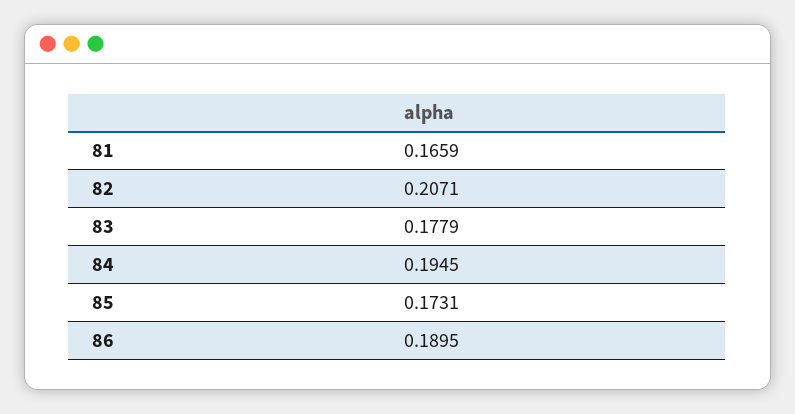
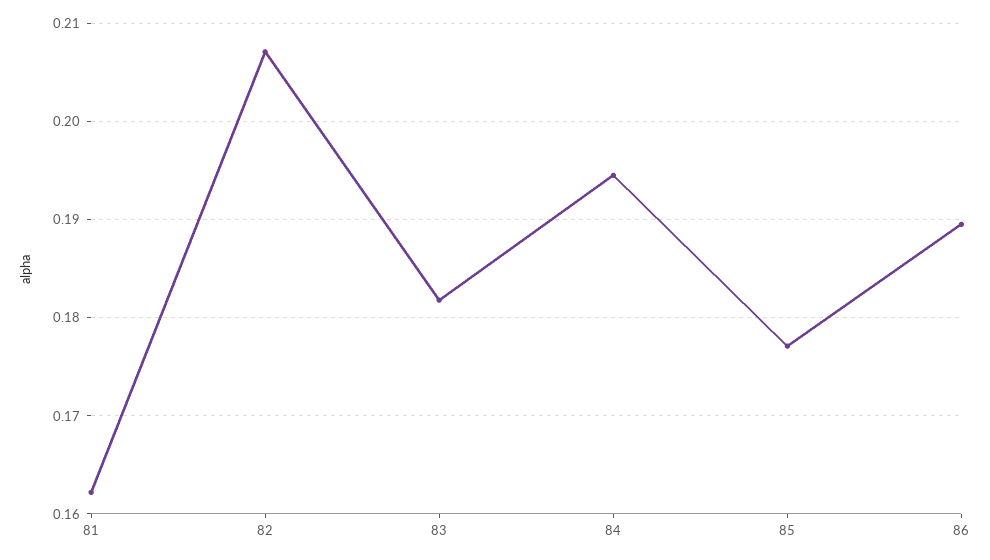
  {
-   "81": 0.1659,
+   "81": 0.162,
    "82": 0.2071,
-   "83": 0.1779,
+   "83": 0.182,
    "84": 0.1945,
-   "85": 0.1731,
+   "85": 0.177,
    "86": 0.1895
  }

